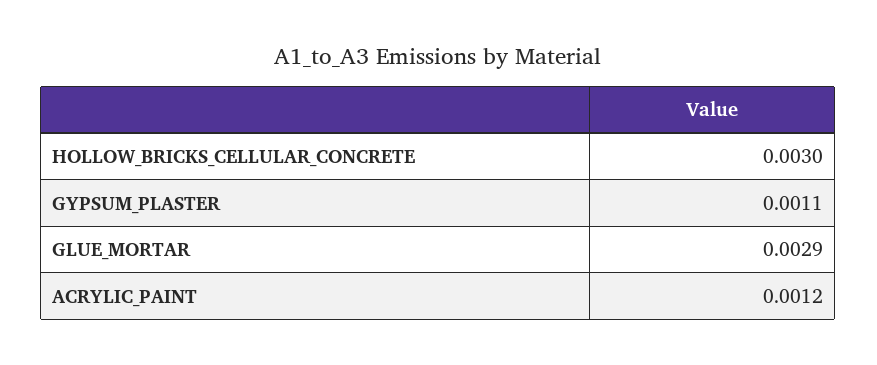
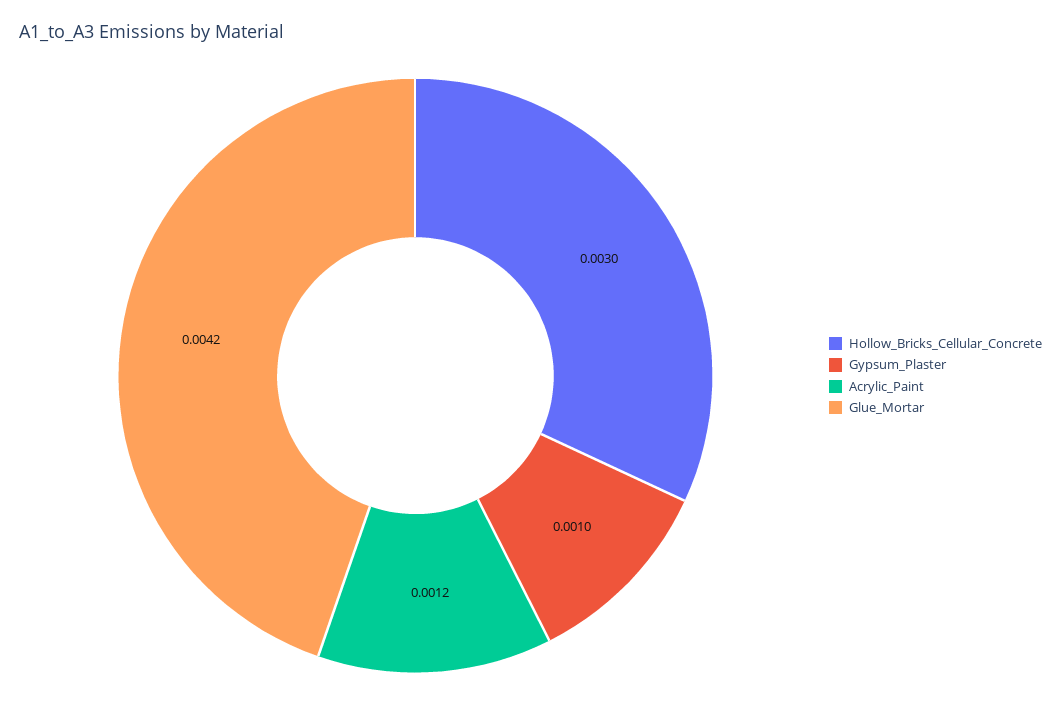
  {
    "HOLLOW_BRICKS_CELLULAR_CONCRETE": 0.003,
-   "GYPSUM_PLASTER": 0.0011,
+   "GYPSUM_PLASTER": 0.001,
-   "GLUE_MORTAR": 0.0029,
+   "GLUE_MORTAR": 0.0042,
    "ACRYLIC_PAINT": 0.0012
  }

